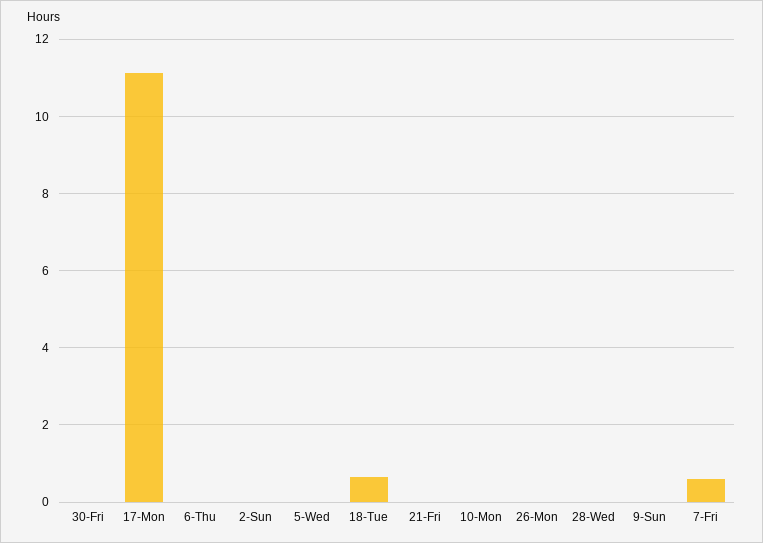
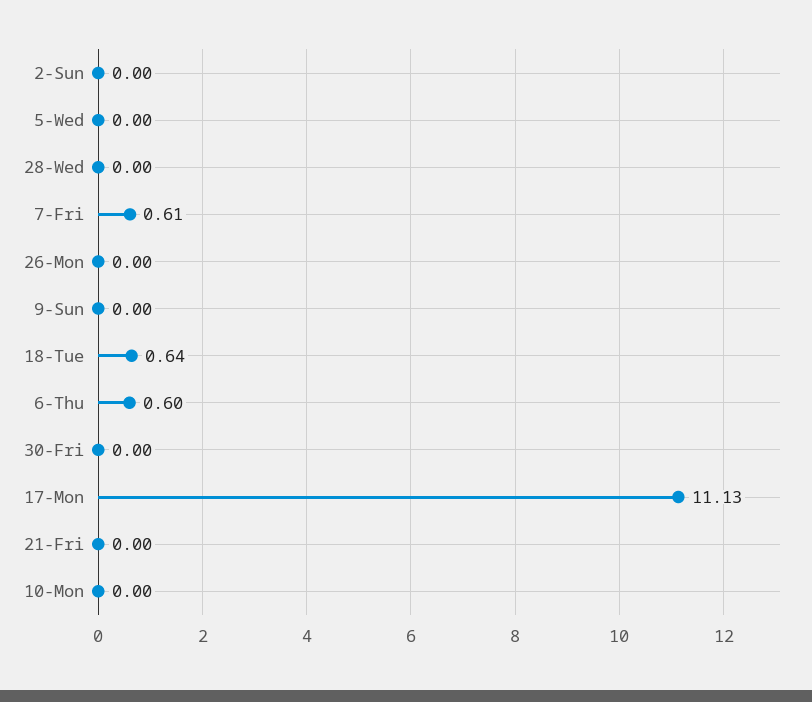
  {
    "30-Fri": 0,
    "17-Mon": 11.13,
-   "6-Thu": 0,
+   "6-Thu": 0.6,
    "2-Sun": 0,
    "5-Wed": 0,
    "18-Tue": 0.64,
    "21-Fri": 0,
    "10-Mon": 0,
    "26-Mon": 0,
    "28-Wed": 0,
    "9-Sun": 0,
    "7-Fri": 0.61
  }

